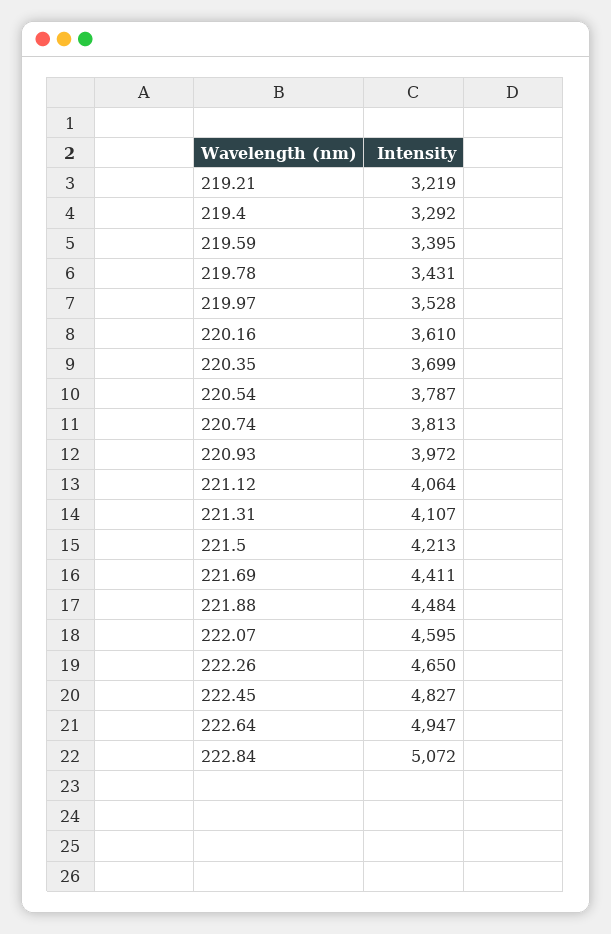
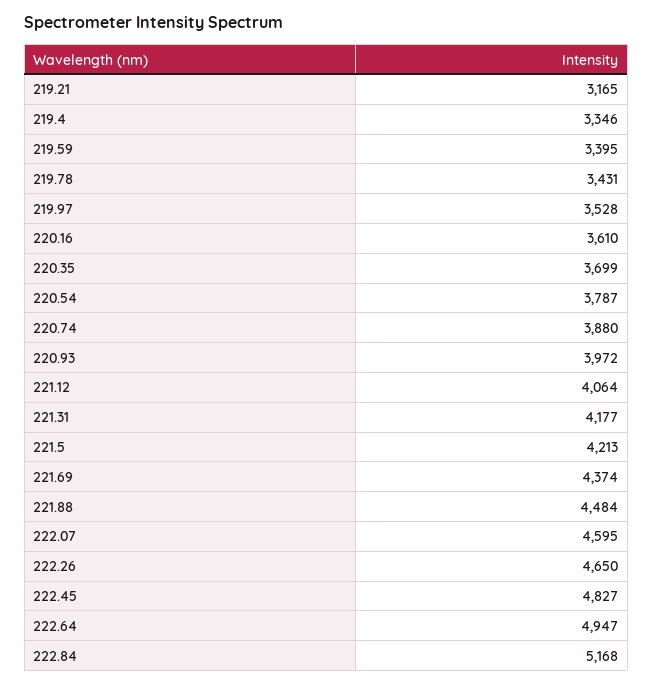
  {
-   "219.21": 3219,
+   "219.21": 3165,
-   "219.4": 3292,
+   "219.4": 3346,
    "219.59": 3395,
    "219.78": 3431,
    "219.97": 3528,
    "220.16": 3610,
    "220.35": 3699,
    "220.54": 3787,
-   "220.74": 3813,
+   "220.74": 3880,
    "220.93": 3972,
    "221.12": 4064,
-   "221.31": 4107,
+   "221.31": 4177,
    "221.5": 4213,
-   "221.69": 4411,
+   "221.69": 4374,
    "221.88": 4484,
    "222.07": 4595,
    "222.26": 4650,
    "222.45": 4827,
    "222.64": 4947,
-   "222.84": 5072
+   "222.84": 5168
  }

